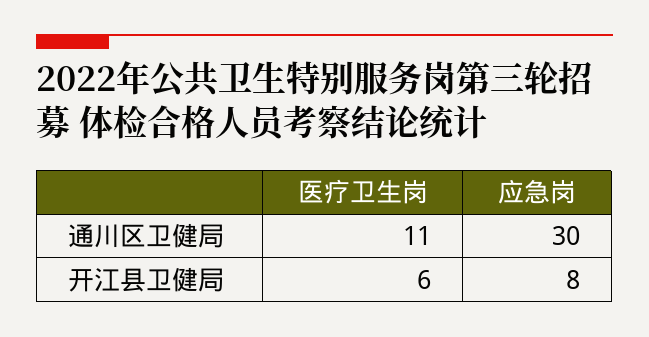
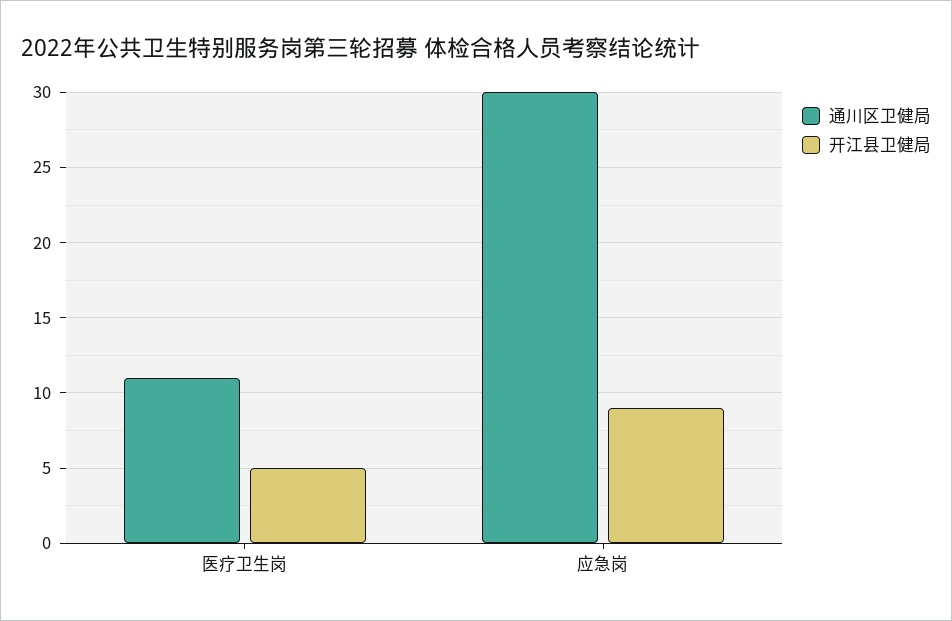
  {
    "通川区卫健局": {
      "医疗卫生岗": 11,
      "应急岗": 30
    },
    "开江县卫健局": {
-     "医疗卫生岗": 6,
+     "医疗卫生岗": 5,
-     "应急岗": 8
+     "应急岗": 9
    }
  }

